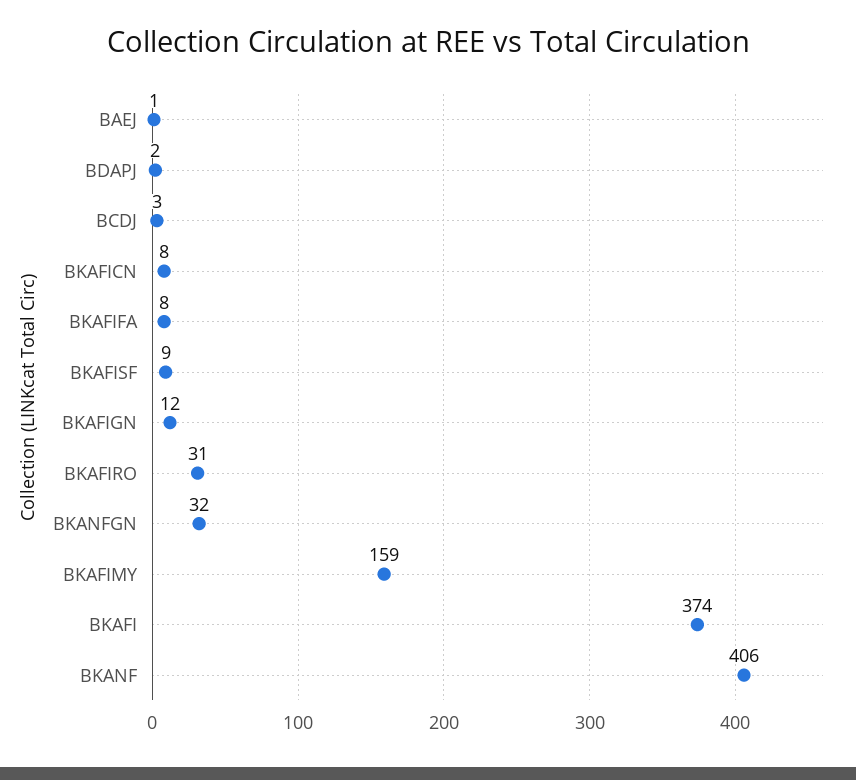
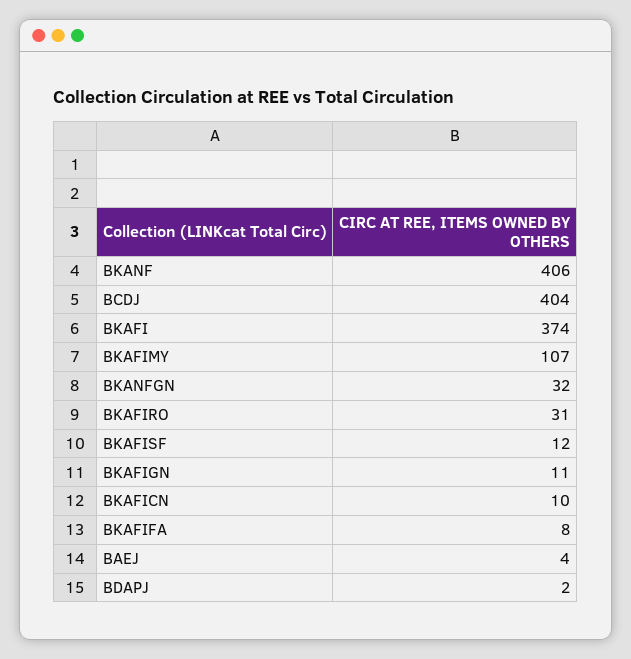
  {
-   "BAEJ": 1,
+   "BAEJ": 4,
    "BDAPJ": 2,
-   "BCDJ": 3,
+   "BCDJ": 404,
-   "BKAFICN": 8,
+   "BKAFICN": 10,
    "BKAFIFA": 8,
-   "BKAFISF": 9,
+   "BKAFISF": 12,
-   "BKAFIGN": 12,
+   "BKAFIGN": 11,
    "BKAFIRO": 31,
    "BKANFGN": 32,
-   "BKAFIMY": 159,
+   "BKAFIMY": 107,
    "BKAFI": 374,
    "BKANF": 406
  }

